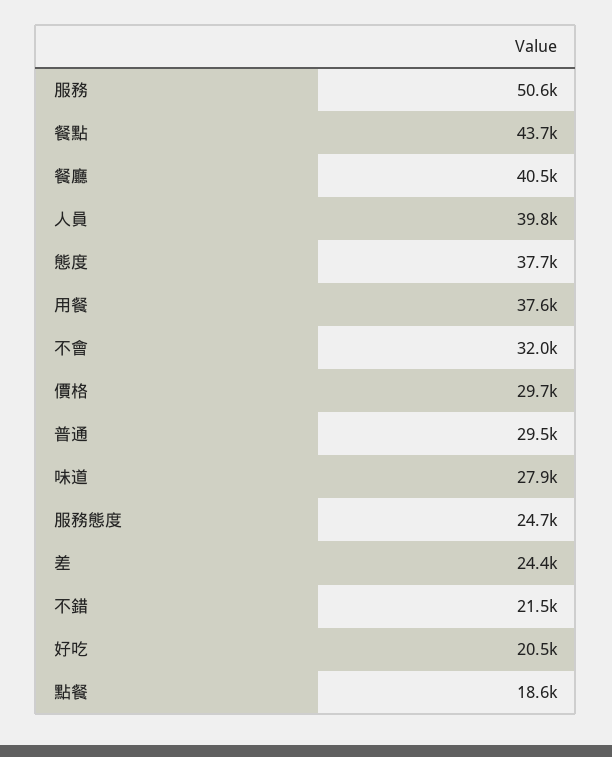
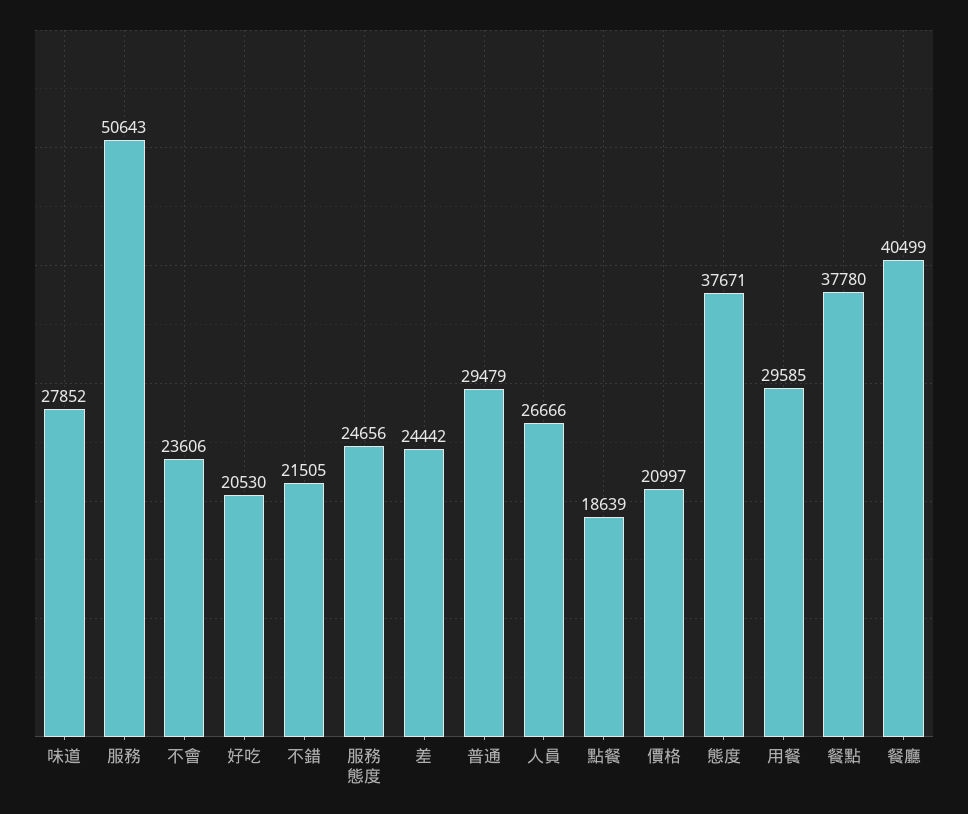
  {
    "服務": 50643,
-   "餐點": 43700,
+   "餐點": 37780,
    "餐廳": 40499,
-   "人員": 39800,
+   "人員": 26666,
    "態度": 37671,
-   "用餐": 37600,
+   "用餐": 29585,
-   "不會": 32000,
+   "不會": 23606,
-   "價格": 29700,
+   "價格": 20997,
    "普通": 29479,
    "味道": 27852,
    "服務態度": 24656,
    "差": 24442,
    "不錯": 21505,
    "好吃": 20530,
    "點餐": 18639
  }

